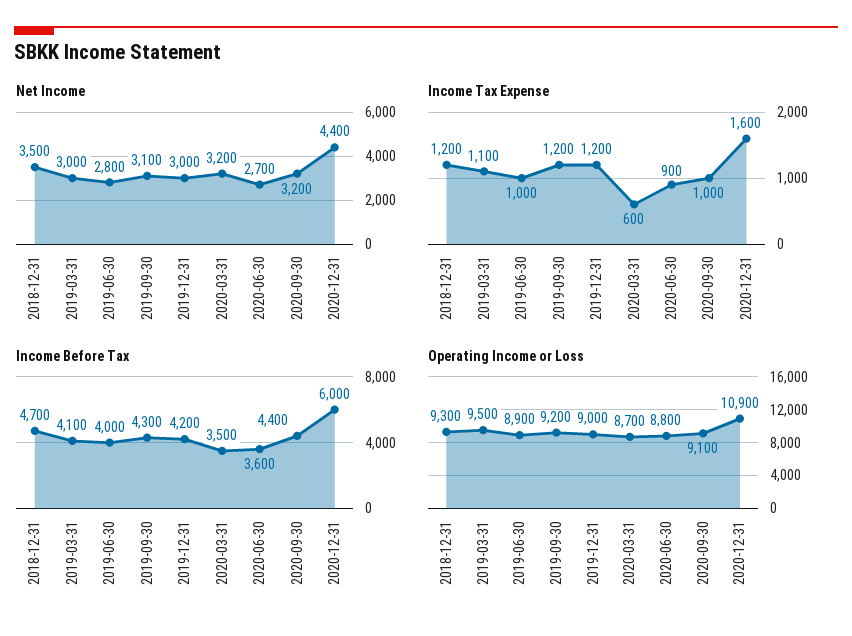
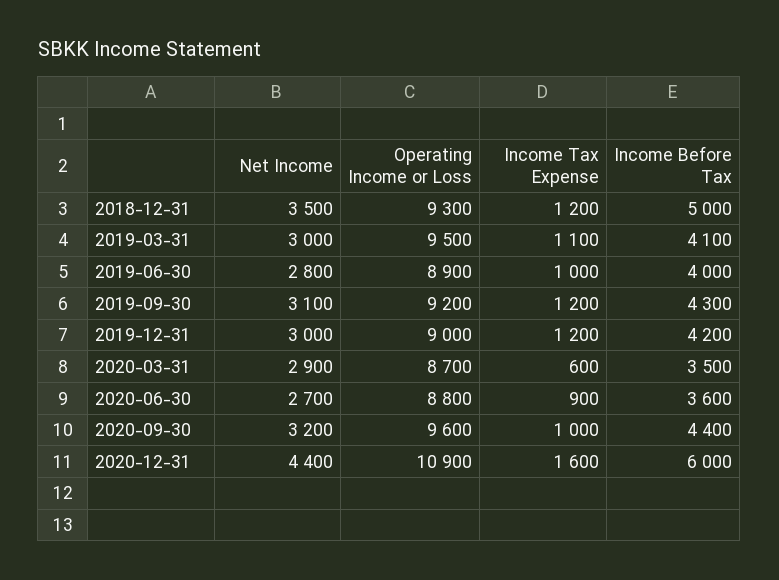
  {
    "Net Income": {
      "2018-12-31": 3500,
      "2019-03-31": 3000,
      "2019-06-30": 2800,
      "2019-09-30": 3100,
      "2019-12-31": 3000,
-     "2020-03-31": 3200,
+     "2020-03-31": 2900,
      "2020-06-30": 2700,
      "2020-09-30": 3200,
      "2020-12-31": 4400
    },
    "Income Tax Expense": {
      "2018-12-31": 1200,
      "2019-03-31": 1100,
      "2019-06-30": 1000,
      "2019-09-30": 1200,
      "2019-12-31": 1200,
      "2020-03-31": 600,
      "2020-06-30": 900,
      "2020-09-30": 1000,
      "2020-12-31": 1600
    },
    "Income Before Tax": {
-     "2018-12-31": 4700,
+     "2018-12-31": 5000,
      "2019-03-31": 4100,
      "2019-06-30": 4000,
      "2019-09-30": 4300,
      "2019-12-31": 4200,
      "2020-03-31": 3500,
      "2020-06-30": 3600,
      "2020-09-30": 4400,
      "2020-12-31": 6000
    },
    "Operating Income or Loss": {
      "2018-12-31": 9300,
      "2019-03-31": 9500,
      "2019-06-30": 8900,
      "2019-09-30": 9200,
      "2019-12-31": 9000,
      "2020-03-31": 8700,
      "2020-06-30": 8800,
-     "2020-09-30": 9100,
+     "2020-09-30": 9600,
      "2020-12-31": 10900
    }
  }

